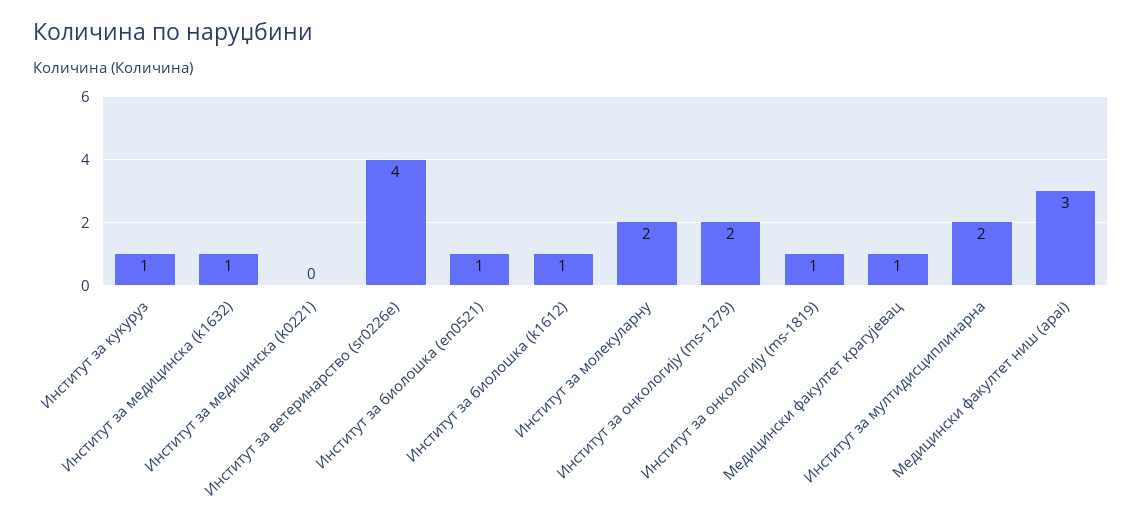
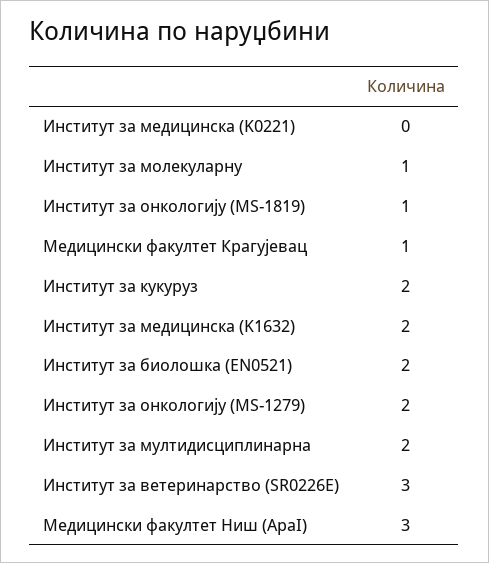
  {
-   "Институт за кукуруз": 1,
+   "Институт за кукуруз": 2,
-   "Институт за медицинска (k1632)": 1,
+   "Институт за медицинска (k1632)": 2,
    "Институт за медицинска (k0221)": 0,
-   "Институт за ветеринарство (sr0226e)": 4,
+   "Институт за ветеринарство (sr0226e)": 3,
-   "Институт за биолошка (en0521)": 1,
+   "Институт за биолошка (en0521)": 2,
-   "Институт за биолошка (k1612)": 1,
-   "Институт за молекуларну": 2,
+   "Институт за молекуларну": 1,
    "Институт за онкологију (ms-1279)": 2,
    "Институт за онкологију (ms-1819)": 1,
    "Медицински факултет крагујевац": 1,
    "Институт за мултидисциплинарна": 2,
    "Медицински факултет ниш (apai)": 3
  }

